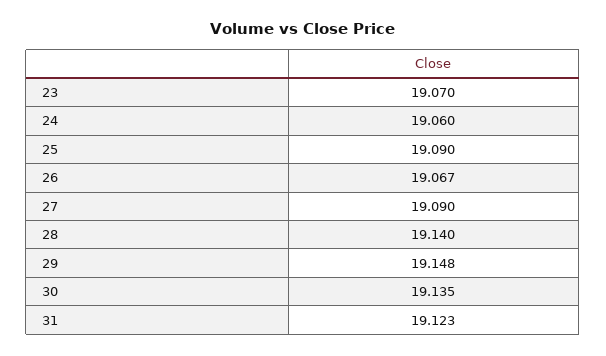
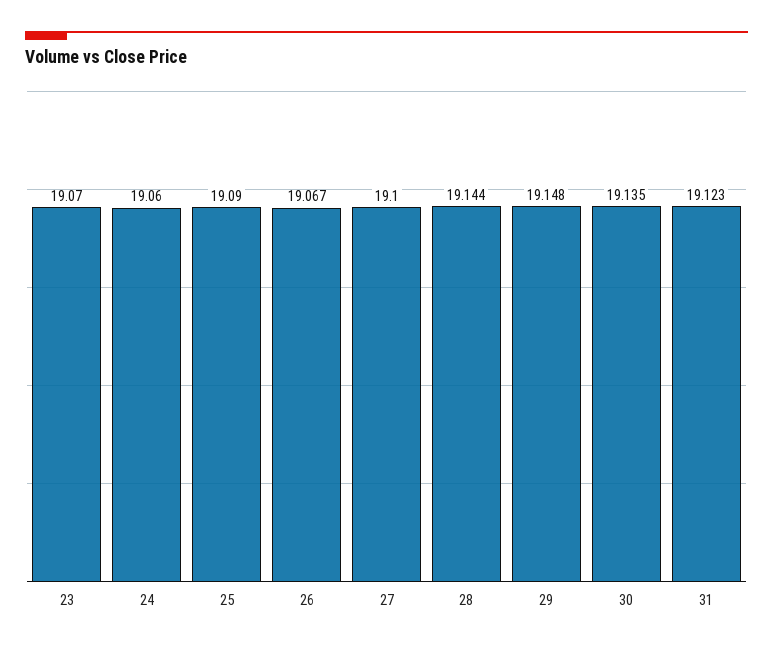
  {
    "23": 19.07,
    "24": 19.06,
    "25": 19.09,
    "26": 19.067,
-   "27": 19.09,
+   "27": 19.1,
-   "28": 19.14,
+   "28": 19.144,
    "29": 19.148,
    "30": 19.135,
    "31": 19.123
  }

